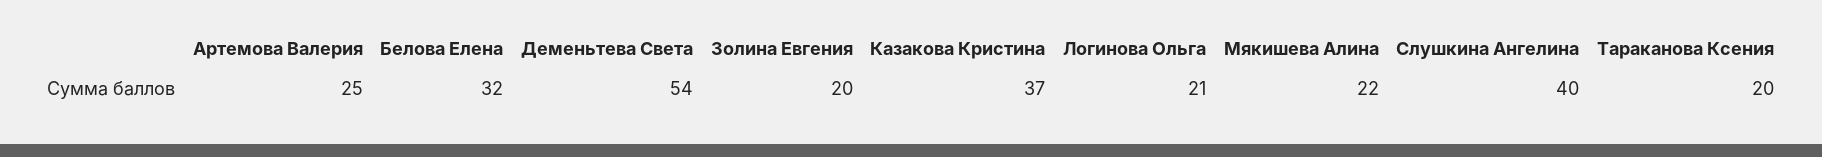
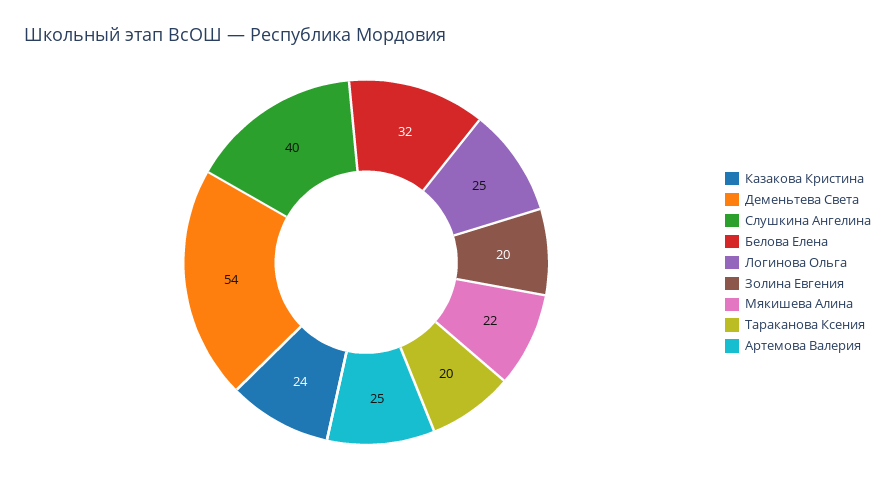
  {
    "Артемова Валерия": 25,
    "Белова Елена": 32,
    "Деменьтева Света": 54,
    "Золина Евгения": 20,
-   "Казакова Кристина": 37,
+   "Казакова Кристина": 24,
-   "Логинова Ольга": 21,
+   "Логинова Ольга": 25,
    "Мякишева Алина": 22,
    "Слушкина Ангелина": 40,
    "Тараканова Ксения": 20
  }

